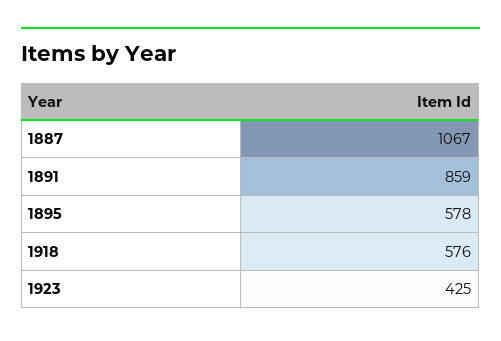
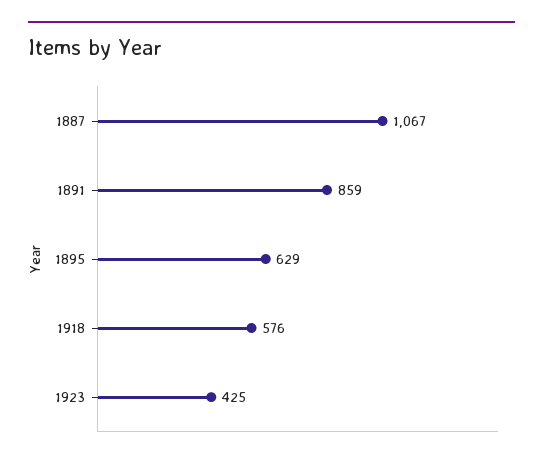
  {
    "1887": 1067,
    "1891": 859,
-   "1895": 578,
+   "1895": 629,
    "1918": 576,
    "1923": 425
  }

